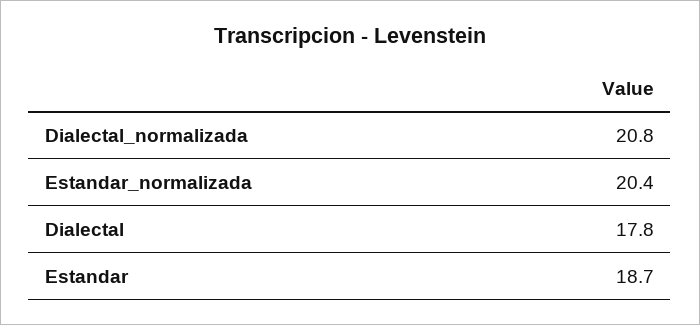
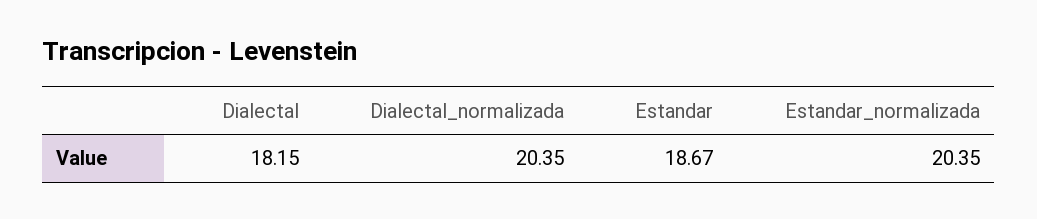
  {
-   "Dialectal_normalizada": 20.8,
+   "Dialectal_normalizada": 20.35,
    "Estandar_normalizada": 20.35,
-   "Dialectal": 17.8,
+   "Dialectal": 18.15,
    "Estandar": 18.67
  }

